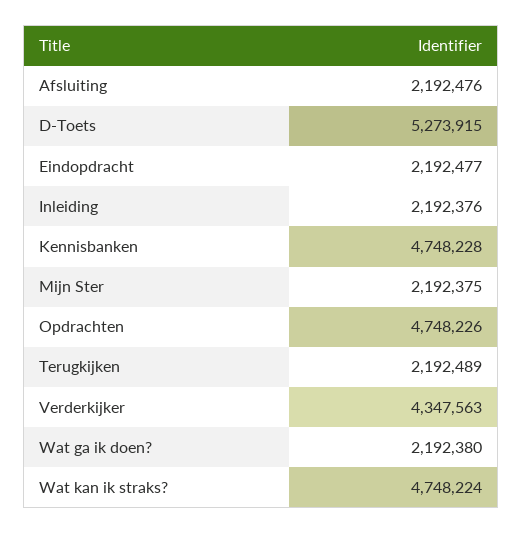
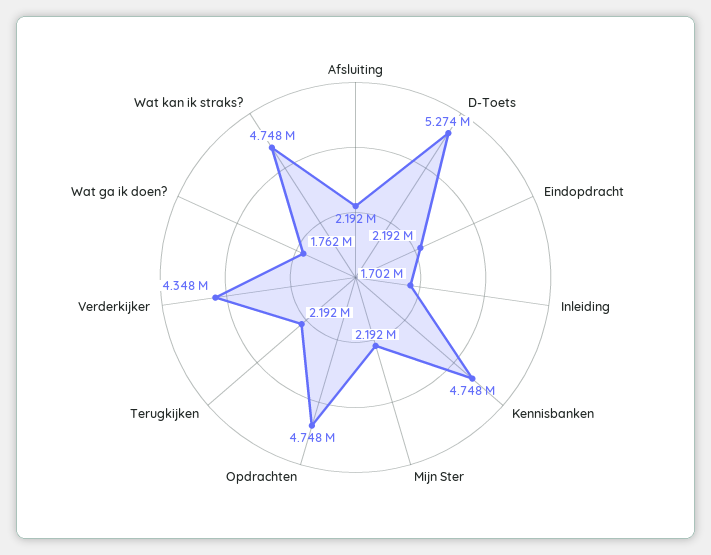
  {
    "Afsluiting": 2192476,
    "D-Toets": 5273915,
    "Eindopdracht": 2192477,
-   "Inleiding": 2192376,
+   "Inleiding": 1702000,
    "Kennisbanken": 4748228,
    "Mijn Ster": 2192375,
    "Opdrachten": 4748226,
    "Terugkijken": 2192489,
    "Verderkijker": 4347563,
-   "Wat ga ik doen?": 2192380,
+   "Wat ga ik doen?": 1762000,
    "Wat kan ik straks?": 4748224
  }

